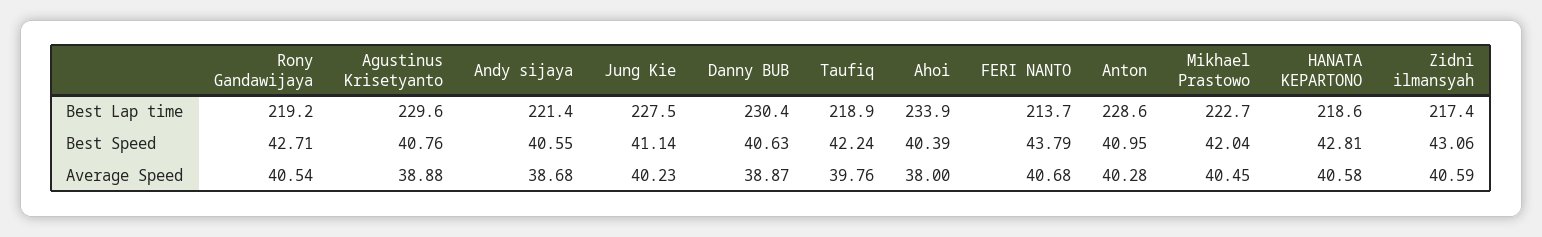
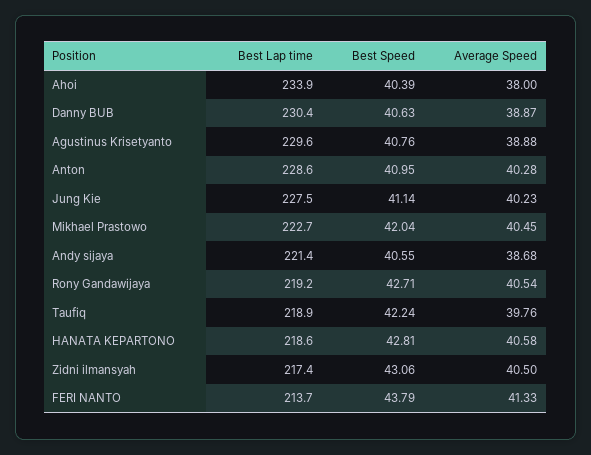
  {
    "Rony Gandawijaya": {
      "Best Lap time": 219.2,
      "Best Speed": 42.71,
      "Average Speed": 40.54
    },
    "Agustinus Krisetyanto": {
      "Best Lap time": 229.6,
      "Best Speed": 40.76,
      "Average Speed": 38.88
    },
    "Andy sijaya": {
      "Best Lap time": 221.4,
      "Best Speed": 40.55,
      "Average Speed": 38.68
    },
    "Jung Kie": {
      "Best Lap time": 227.5,
      "Best Speed": 41.14,
      "Average Speed": 40.23
    },
    "Danny BUB": {
      "Best Lap time": 230.4,
      "Best Speed": 40.63,
      "Average Speed": 38.87
    },
    "Taufiq": {
      "Best Lap time": 218.9,
      "Best Speed": 42.24,
      "Average Speed": 39.76
    },
    "Ahoi": {
      "Best Lap time": 233.9,
      "Best Speed": 40.39,
      "Average Speed": 38
    },
    "FERI NANTO": {
      "Best Lap time": 213.7,
      "Best Speed": 43.79,
-     "Average Speed": 40.68
+     "Average Speed": 41.33
    },
    "Anton": {
      "Best Lap time": 228.6,
      "Best Speed": 40.95,
      "Average Speed": 40.28
    },
    "Mikhael Prastowo": {
      "Best Lap time": 222.7,
      "Best Speed": 42.04,
      "Average Speed": 40.45
    },
    "HANATA KEPARTONO": {
      "Best Lap time": 218.6,
      "Best Speed": 42.81,
      "Average Speed": 40.58
    },
    "Zidni ilmansyah": {
      "Best Lap time": 217.4,
      "Best Speed": 43.06,
-     "Average Speed": 40.59
+     "Average Speed": 40.5
    }
  }

